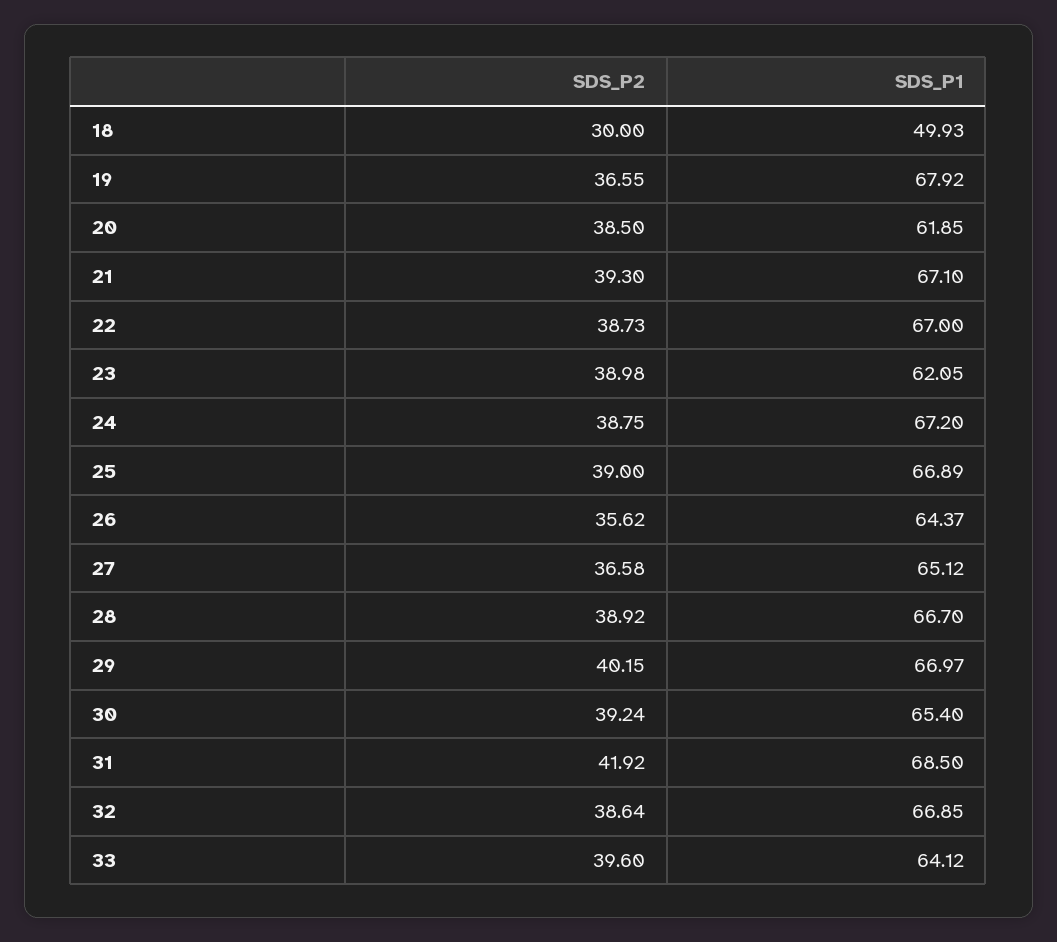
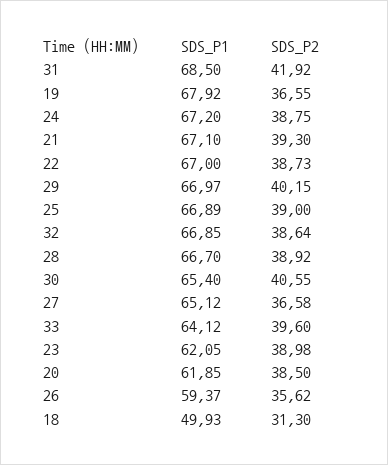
  {
    "SDS_P2": {
-     "18": 30,
+     "18": 31.3,
      "19": 36.55,
      "20": 38.5,
      "21": 39.3,
      "22": 38.73,
      "23": 38.98,
      "24": 38.75,
      "25": 39,
      "26": 35.62,
      "27": 36.58,
      "28": 38.92,
      "29": 40.15,
-     "30": 39.24,
+     "30": 40.55,
      "31": 41.92,
      "32": 38.64,
      "33": 39.6
    },
    "SDS_P1": {
      "18": 49.93,
      "19": 67.92,
      "20": 61.85,
      "21": 67.1,
      "22": 67,
      "23": 62.05,
      "24": 67.2,
      "25": 66.89,
-     "26": 64.37,
+     "26": 59.37,
      "27": 65.12,
      "28": 66.7,
      "29": 66.97,
      "30": 65.4,
      "31": 68.5,
      "32": 66.85,
      "33": 64.12
    }
  }

